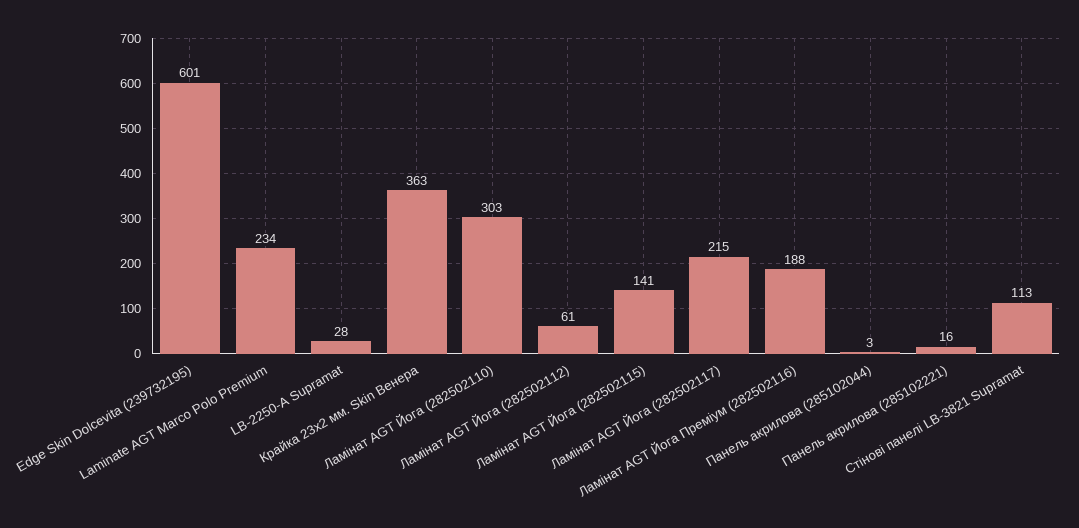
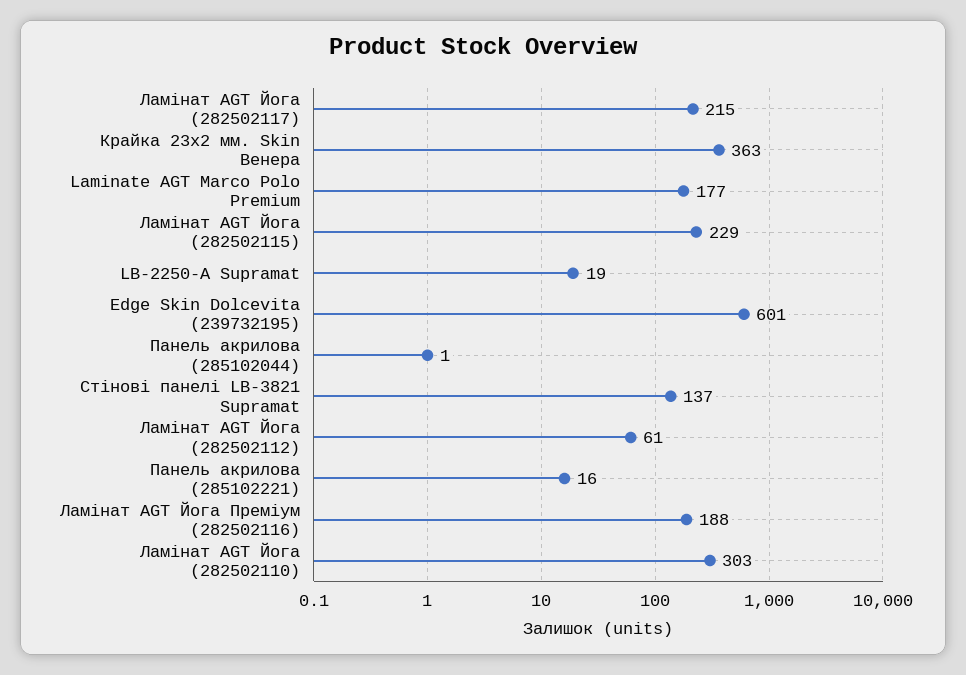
  {
    "Edge Skin Dolcevita (239732195)": 601,
-   "Laminate AGT Marco Polo Premium": 234,
+   "Laminate AGT Marco Polo Premium": 177,
-   "LB-2250-А Supramat": 28,
+   "LB-2250-А Supramat": 19,
    "Крайка 23x2 мм. Skin Венера": 363,
    "Ламінат AGT Йога (282502110)": 303,
    "Ламінат AGT Йога (282502112)": 61,
-   "Ламінат AGT Йога (282502115)": 141,
+   "Ламінат AGT Йога (282502115)": 229,
    "Ламінат AGT Йога (282502117)": 215,
    "Ламінат AGT Йога Преміум (282502116)": 188,
-   "Панель акрилова (285102044)": 3,
+   "Панель акрилова (285102044)": 1,
    "Панель акрилова (285102221)": 16,
-   "Стінові панелі LB-3821 Supramat": 113
+   "Стінові панелі LB-3821 Supramat": 137
  }

